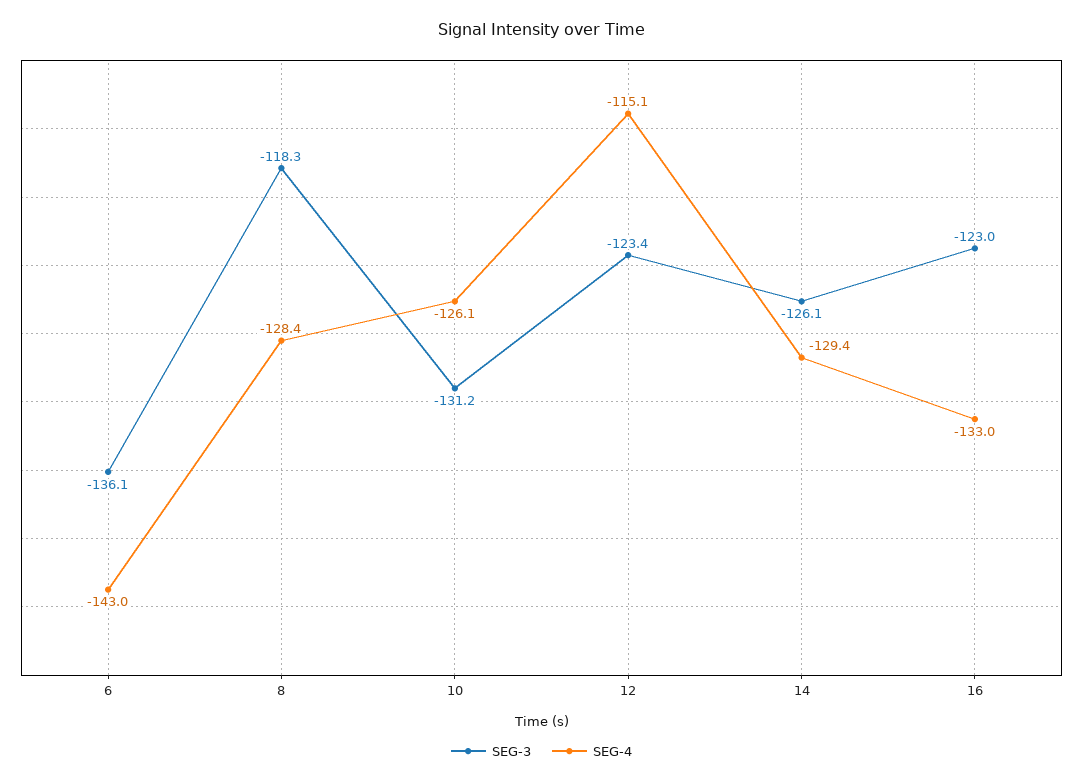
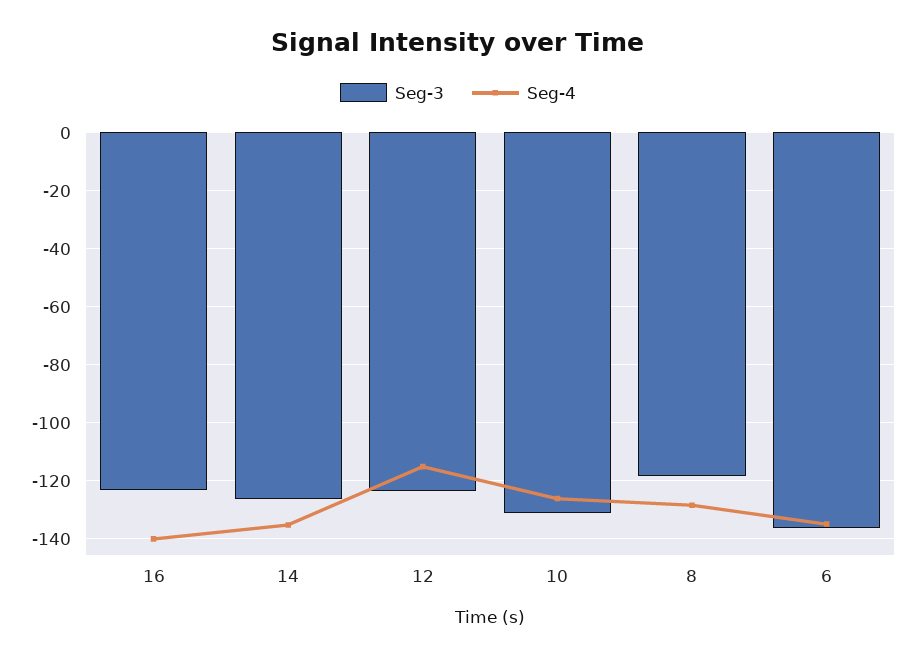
  {
    "SEG-3": {
      "6": -136.1,
      "8": -118.3,
      "10": -131.2,
      "12": -123.4,
      "14": -126.1,
      "16": -123
    },
    "SEG-4": {
-     "6": -143,
+     "6": -135,
      "8": -128.4,
      "10": -126.1,
      "12": -115.1,
-     "14": -129.4,
+     "14": -135,
-     "16": -133
+     "16": -140
    }
  }

